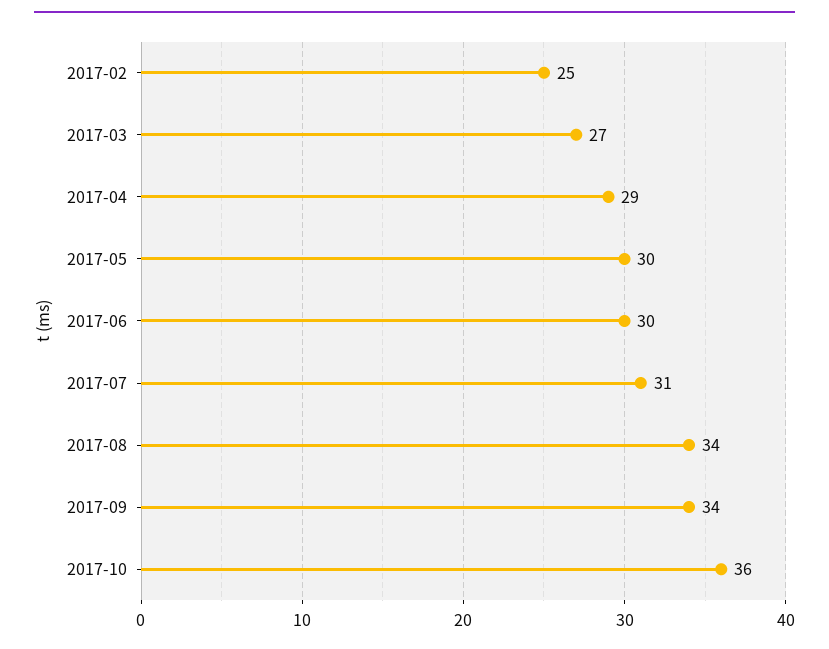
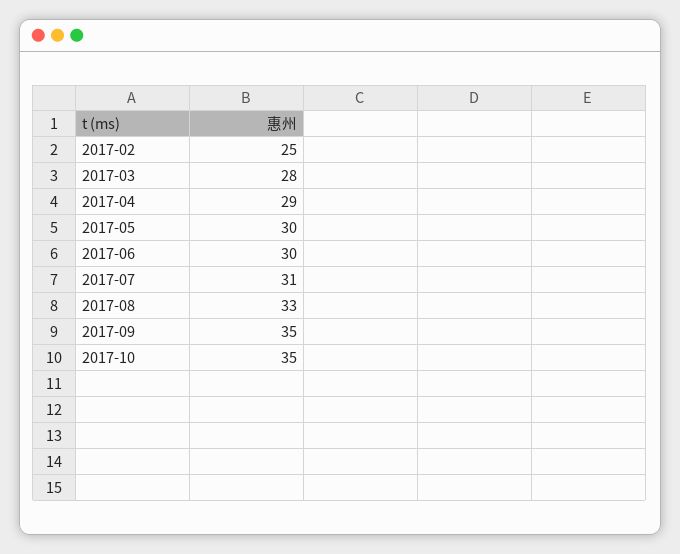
  {
    "2017-02": 25,
-   "2017-03": 27,
+   "2017-03": 28,
    "2017-04": 29,
    "2017-05": 30,
    "2017-06": 30,
    "2017-07": 31,
-   "2017-08": 34,
+   "2017-08": 33,
-   "2017-09": 34,
+   "2017-09": 35,
-   "2017-10": 36
+   "2017-10": 35
  }

